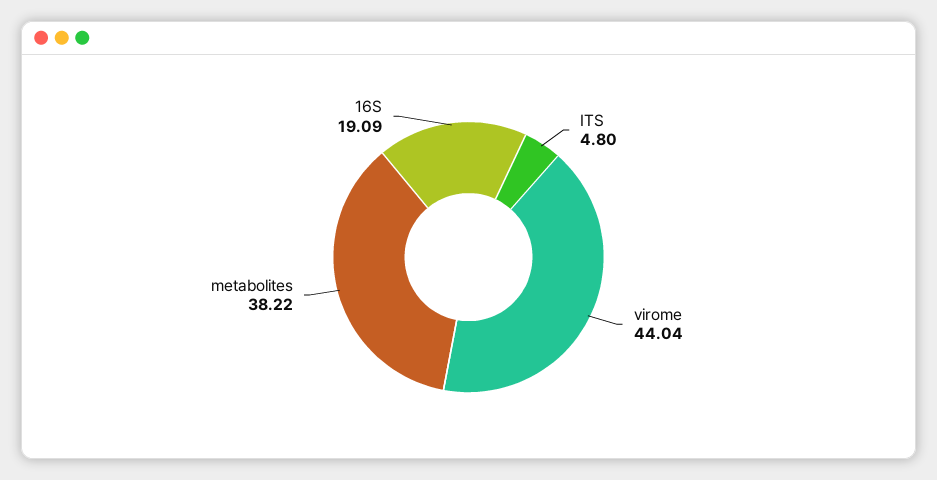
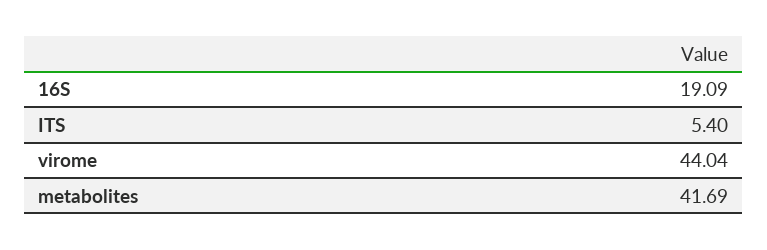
  {
-   "ITS": 4.8,
+   "ITS": 5.4,
    "virome": 44.04,
-   "metabolites": 38.22,
+   "metabolites": 41.69,
    "16S": 19.09
  }

